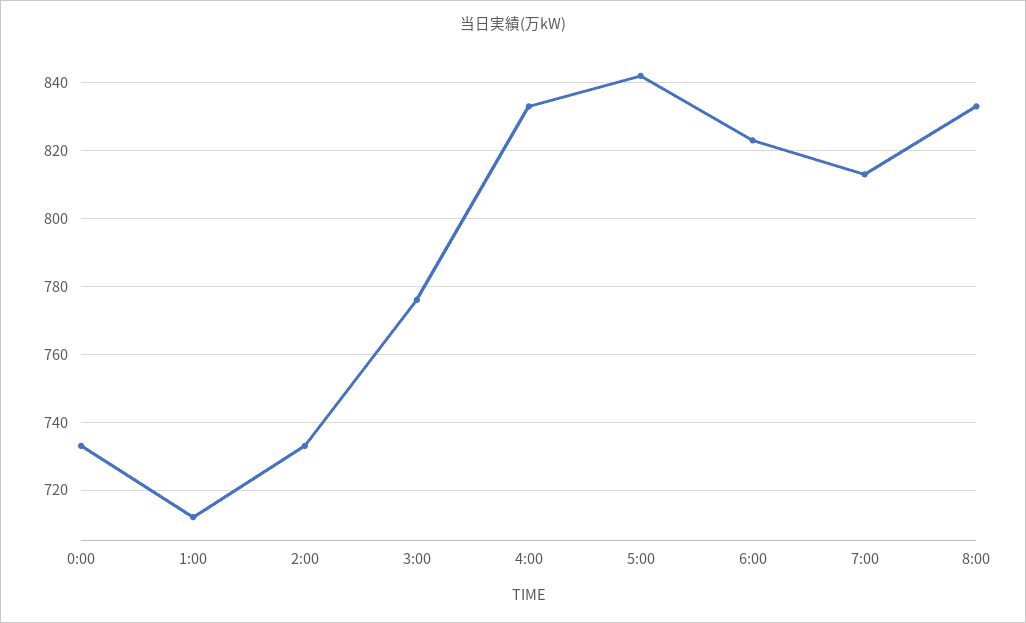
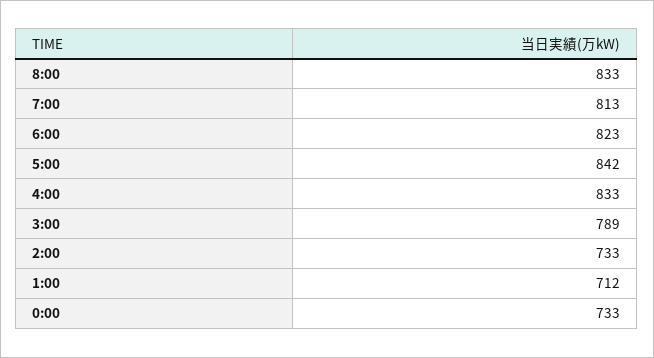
  {
    "0:00": 733,
    "1:00": 712,
    "2:00": 733,
-   "3:00": 775,
+   "3:00": 789,
    "4:00": 833,
    "5:00": 842,
    "6:00": 823,
    "7:00": 813,
    "8:00": 833
  }

